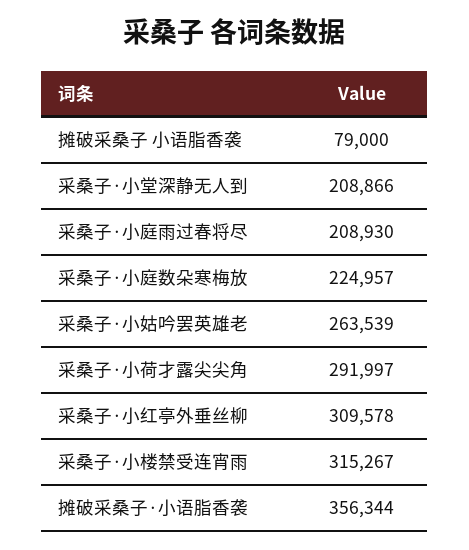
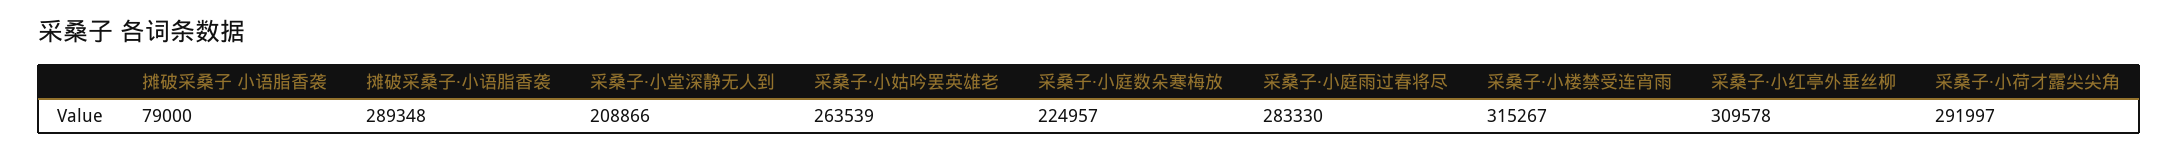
  {
    "摊破采桑子 小语脂香袭": 79000,
    "采桑子·小堂深静无人到": 208866,
-   "采桑子·小庭雨过春将尽": 208930,
+   "采桑子·小庭雨过春将尽": 283330,
    "采桑子·小庭数朵寒梅放": 224957,
    "采桑子·小姑吟罢英雄老": 263539,
    "采桑子·小荷才露尖尖角": 291997,
    "采桑子·小红亭外垂丝柳": 309578,
    "采桑子·小楼禁受连宵雨": 315267,
-   "摊破采桑子·小语脂香袭": 356344
+   "摊破采桑子·小语脂香袭": 289348
  }

